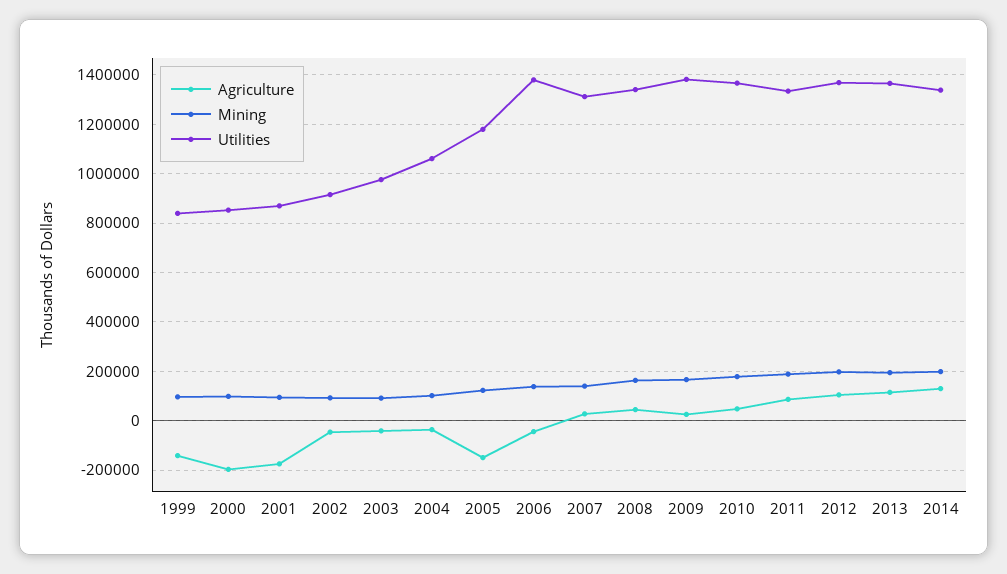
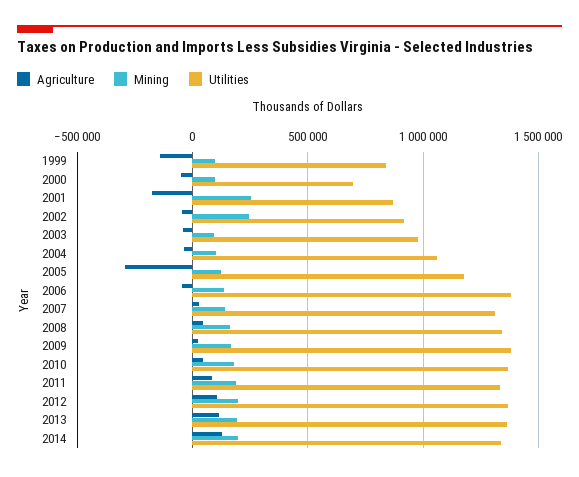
  {
    "Agriculture": {
      "1999": -150000,
-     "2000": -200000,
+     "2000": -50000,
      "2001": -175000,
      "2002": -50000,
      "2003": -50000,
      "2004": -25000,
-     "2005": -150000,
+     "2005": -300000,
      "2006": -50000,
      "2007": 25000,
      "2008": 50000,
      "2009": 25000,
      "2010": 50000,
      "2011": 75000,
      "2012": 100000,
      "2013": 125000,
      "2014": 125000
    },
    "Mining": {
      "1999": 100000,
      "2000": 100000,
-     "2001": 100000,
+     "2001": 250000,
-     "2002": 100000,
+     "2002": 250000,
      "2003": 100000,
      "2004": 100000,
      "2005": 125000,
      "2006": 150000,
      "2007": 150000,
      "2008": 175000,
      "2009": 175000,
      "2010": 175000,
      "2011": 200000,
      "2012": 200000,
      "2013": 200000,
      "2014": 200000
    },
    "Utilities": {
      "1999": 850000,
-     "2000": 850000,
+     "2000": 700000,
      "2001": 875000,
      "2002": 925000,
      "2003": 975000,
      "2004": 1050000,
      "2005": 1175000,
      "2006": 1375000,
      "2007": 1300000,
      "2008": 1350000,
      "2009": 1375000,
      "2010": 1375000,
      "2011": 1325000,
      "2012": 1375000,
      "2013": 1375000,
      "2014": 1350000
    }
  }

